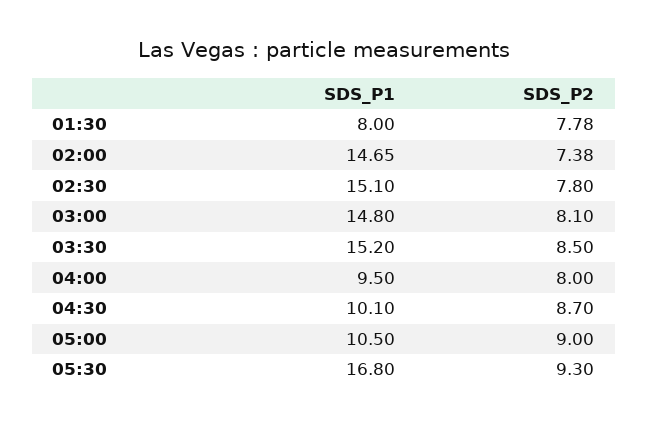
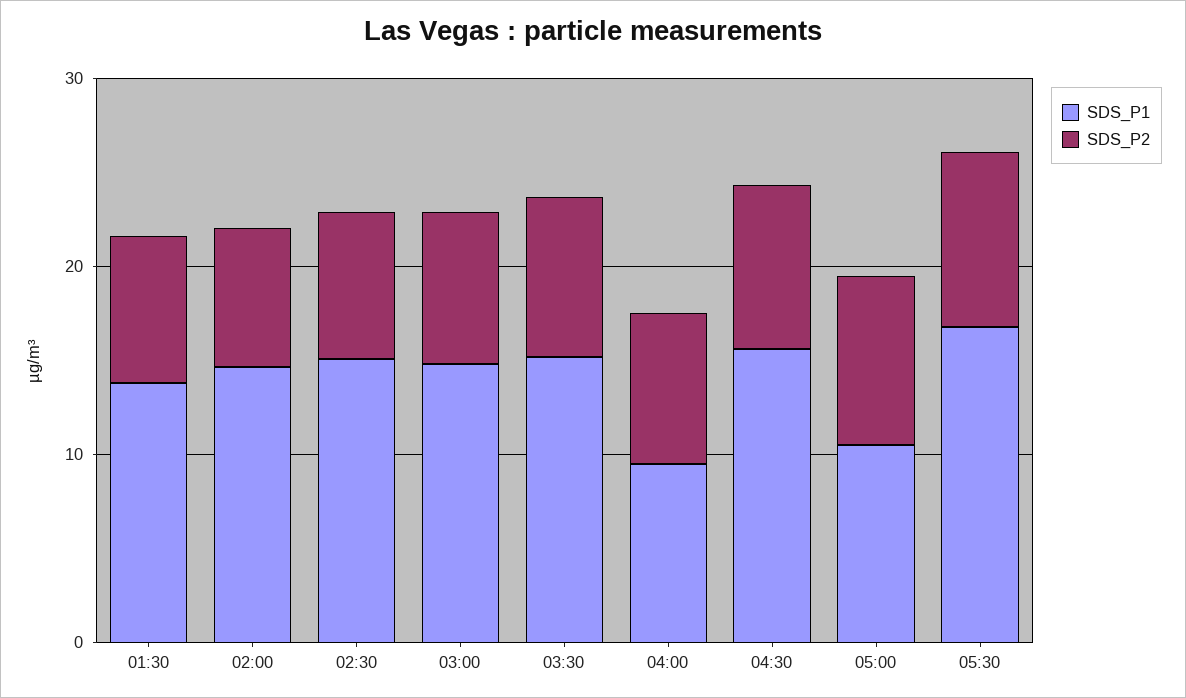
  {
    "SDS_P1": {
-     "01:30": 8,
+     "01:30": 14,
      "02:00": 14.65,
      "02:30": 15.1,
      "03:00": 14.8,
      "03:30": 15.2,
      "04:00": 9.5,
-     "04:30": 10.1,
+     "04:30": 16,
      "05:00": 10.5,
      "05:30": 16.8
    },
    "SDS_P2": {
      "01:30": 7.78,
      "02:00": 7.38,
      "02:30": 7.8,
      "03:00": 8.1,
      "03:30": 8.5,
      "04:00": 8,
      "04:30": 8.7,
      "05:00": 9,
      "05:30": 9.3
    }
  }

